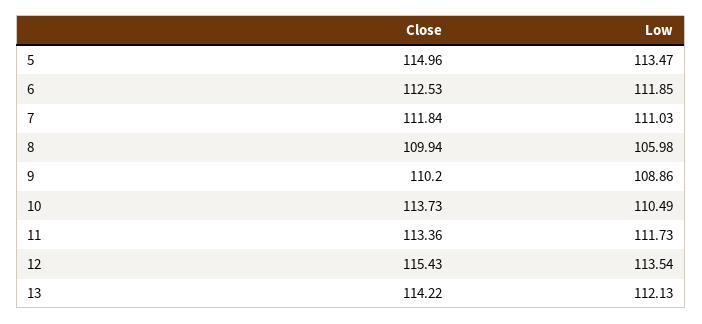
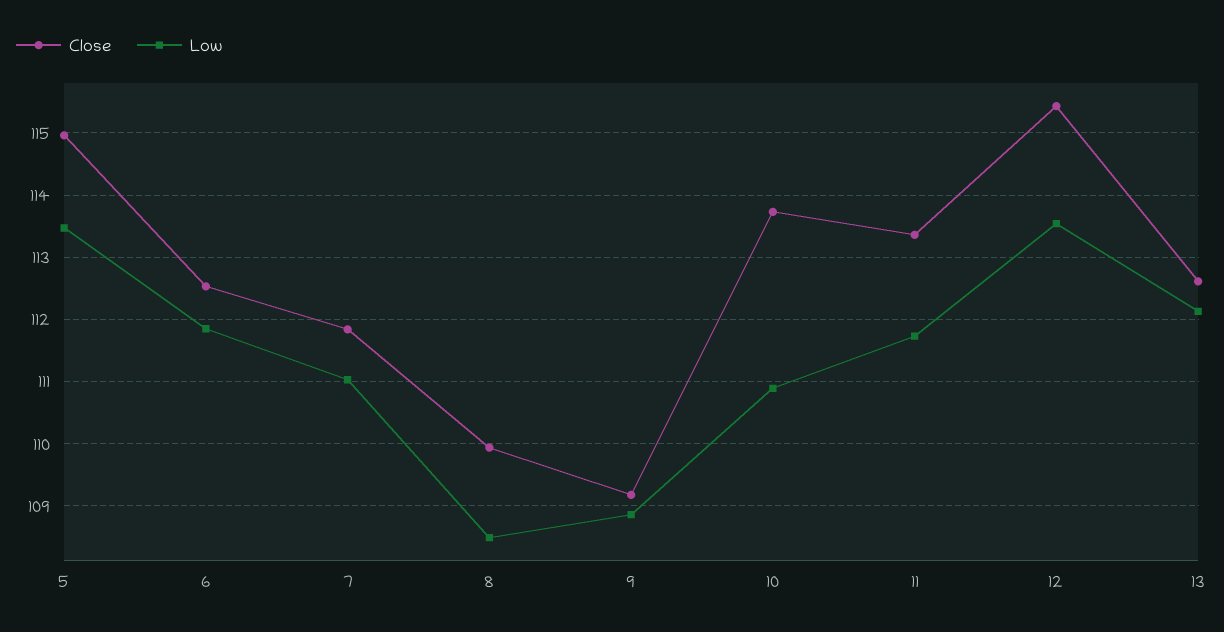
  {
    "Close": {
      "5": 114.96,
      "6": 112.53,
      "7": 111.84,
      "8": 109.94,
-     "9": 110.2,
+     "9": 109.2,
      "10": 113.73,
      "11": 113.36,
      "12": 115.43,
-     "13": 114.22
+     "13": 112.6
    },
    "Low": {
      "5": 113.47,
      "6": 111.85,
      "7": 111.03,
-     "8": 105.98,
+     "8": 108.5,
      "9": 108.86,
-     "10": 110.49,
+     "10": 110.9,
      "11": 111.73,
      "12": 113.54,
      "13": 112.13
    }
  }

